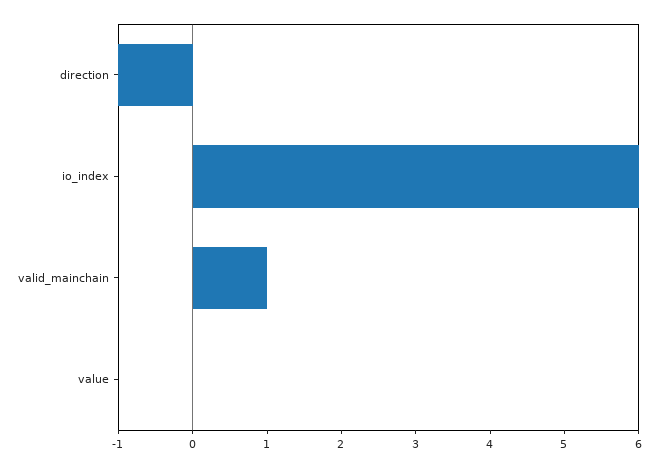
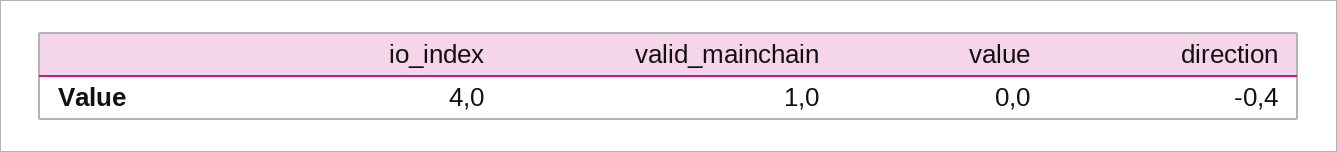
  {
-   "direction": -1,
+   "direction": -0.4,
-   "io_index": 6,
+   "io_index": 4,
    "valid_mainchain": 1,
    "value": 0
  }

